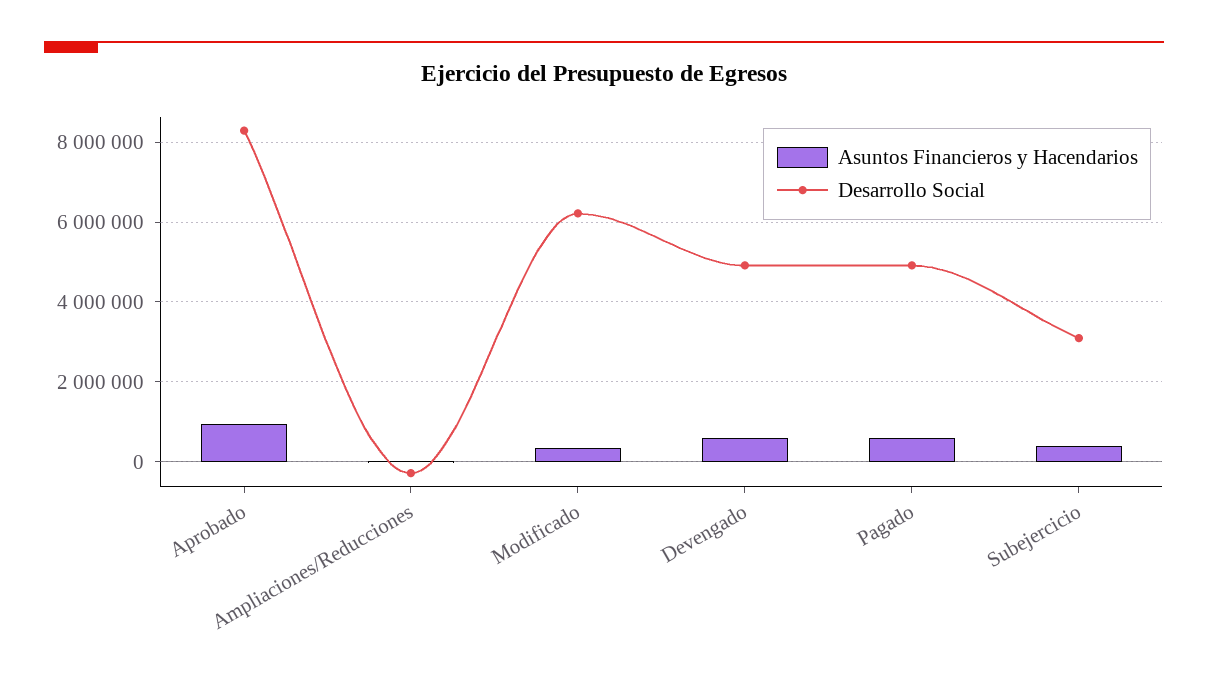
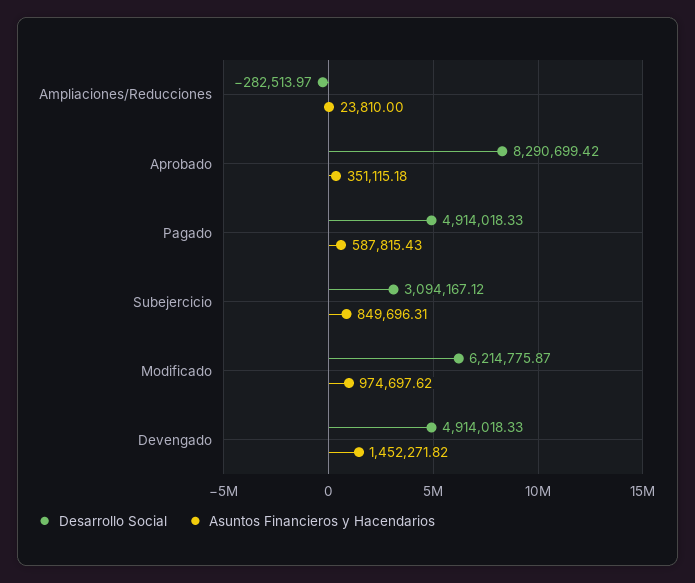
  {
    "Asuntos Financieros y Hacendarios": {
-     "Aprobado": 1000000,
+     "Aprobado": 351115.18,
      "Ampliaciones/Reducciones": 23810,
-     "Modificado": 400000,
+     "Modificado": 974697.62,
-     "Devengado": 600000,
+     "Devengado": 1452271.82,
      "Pagado": 587815.43,
-     "Subejercicio": 400000
+     "Subejercicio": 849696.31
    },
    "Desarrollo Social": {
      "Aprobado": 8290699.42,
      "Ampliaciones/Reducciones": -282513.97,
      "Modificado": 6214775.87,
      "Devengado": 4914018.33,
      "Pagado": 4914018.33,
      "Subejercicio": 3094167.12
    }
  }

